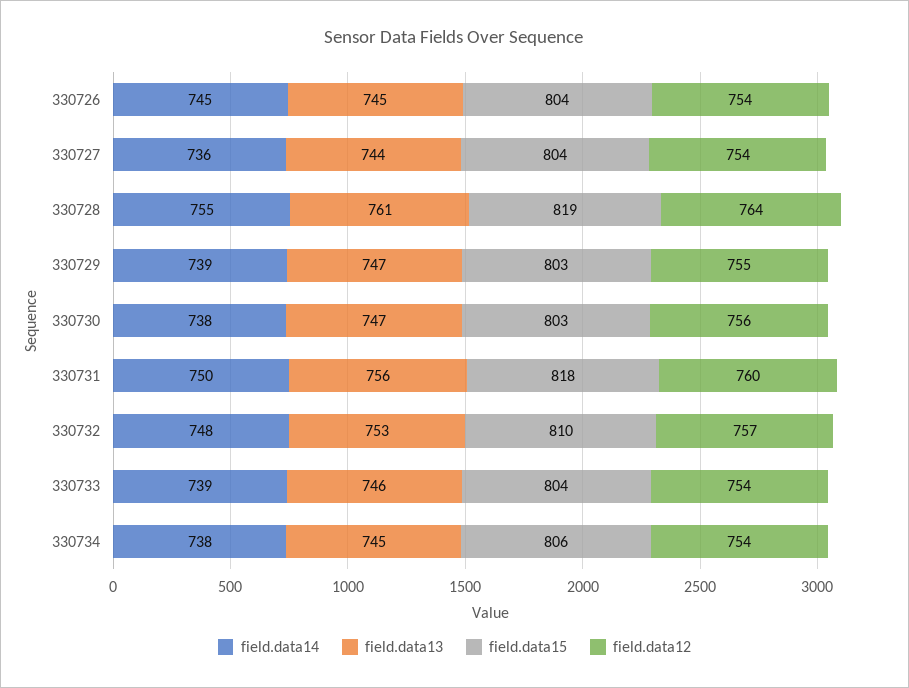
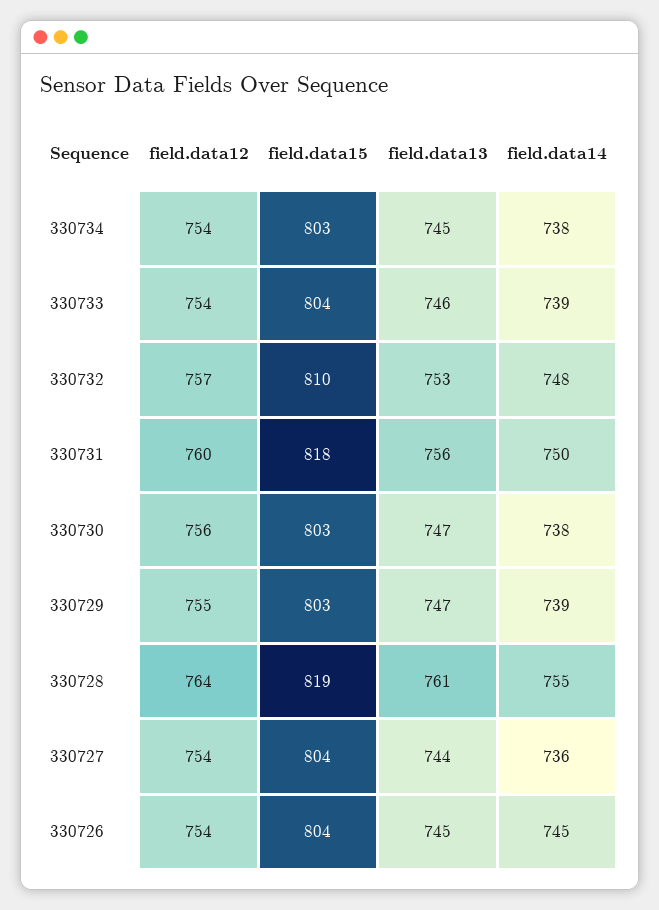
  {
    "field.data14": {
      "330726": 745,
      "330727": 736,
      "330728": 755,
      "330729": 739,
      "330730": 738,
      "330731": 750,
      "330732": 748,
      "330733": 739,
      "330734": 738
    },
    "field.data13": {
      "330726": 745,
      "330727": 744,
      "330728": 761,
      "330729": 747,
      "330730": 747,
      "330731": 756,
      "330732": 753,
      "330733": 746,
      "330734": 745
    },
    "field.data15": {
      "330726": 804,
      "330727": 804,
      "330728": 819,
      "330729": 803,
      "330730": 803,
      "330731": 818,
      "330732": 810,
      "330733": 804,
-     "330734": 806
+     "330734": 803
    },
    "field.data12": {
      "330726": 754,
      "330727": 754,
      "330728": 764,
      "330729": 755,
      "330730": 756,
      "330731": 760,
      "330732": 757,
      "330733": 754,
      "330734": 754
    }
  }

